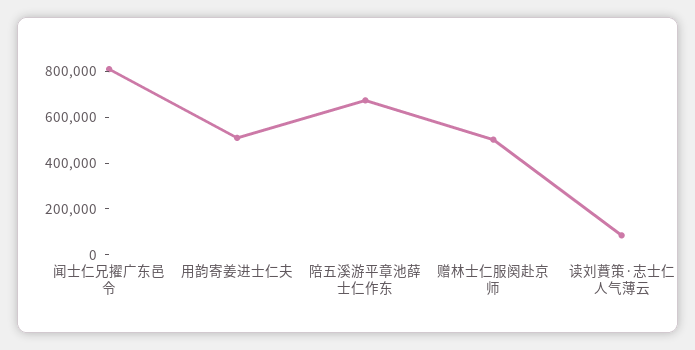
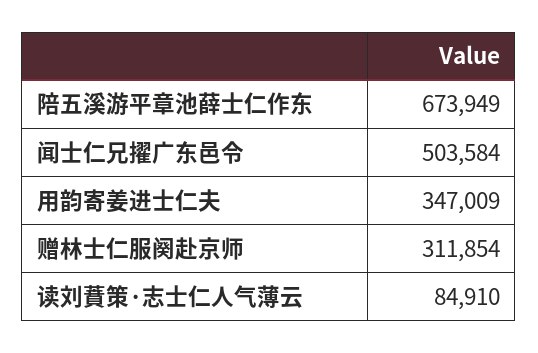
  {
-   "闻士仁兄擢广东邑令": 800000,
+   "闻士仁兄擢广东邑令": 503584,
-   "用韵寄姜进士仁夫": 500000,
+   "用韵寄姜进士仁夫": 347009,
    "陪五溪游平章池薛士仁作东": 673949,
-   "赠林士仁服阕赴京师": 500000,
+   "赠林士仁服阕赴京师": 311854,
    "读刘蕡策·志士仁人气薄云": 84910
  }

